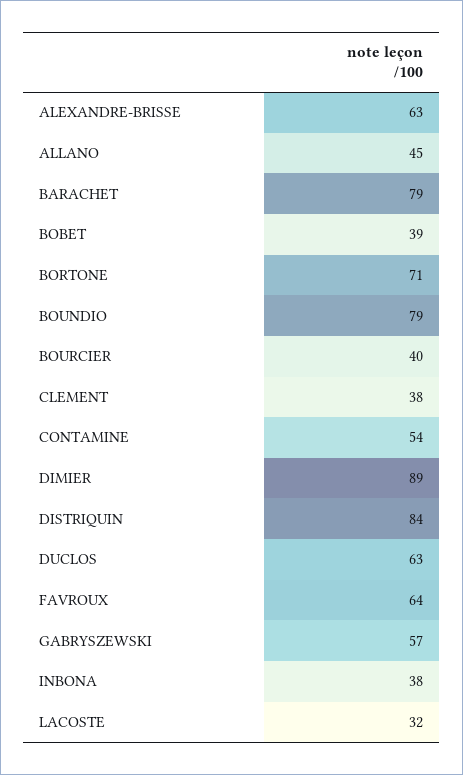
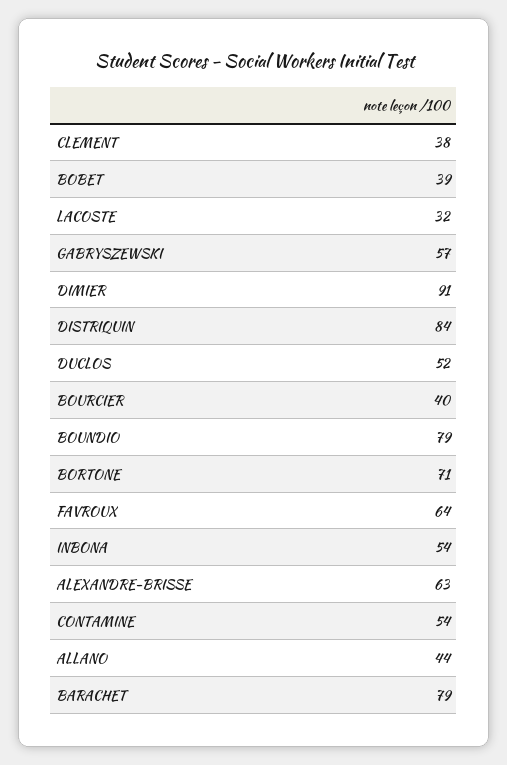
  {
    "ALEXANDRE-BRISSE": 63,
-   "ALLANO": 45,
+   "ALLANO": 44,
    "BARACHET": 79,
    "BOBET": 39,
    "BORTONE": 71,
    "BOUNDIO": 79,
    "BOURCIER": 40,
    "CLEMENT": 38,
    "CONTAMINE": 54,
-   "DIMIER": 89,
+   "DIMIER": 91,
    "DISTRIQUIN": 84,
-   "DUCLOS": 63,
+   "DUCLOS": 52,
    "FAVROUX": 64,
    "GABRYSZEWSKI": 57,
-   "INBONA": 38,
+   "INBONA": 54,
    "LACOSTE": 32
  }

